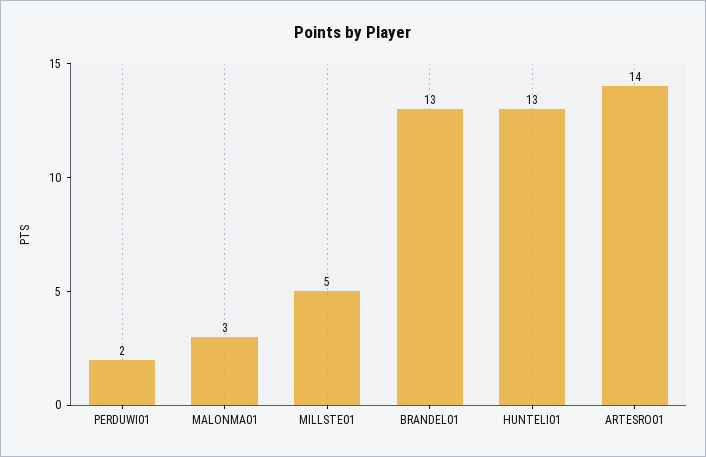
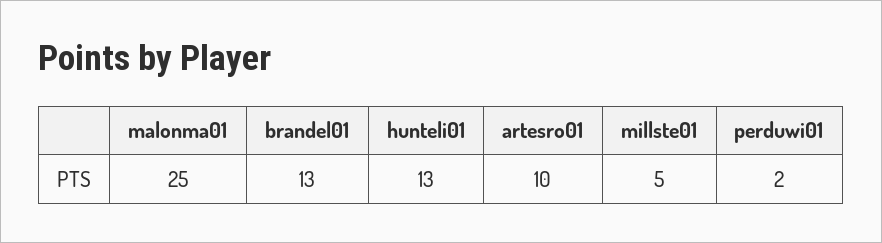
  {
    "PERDUWI01": 2,
-   "MALONMA01": 3,
+   "MALONMA01": 25,
    "MILLSTE01": 5,
    "BRANDEL01": 13,
    "HUNTELI01": 13,
-   "ARTESRO01": 14
+   "ARTESRO01": 10
  }

